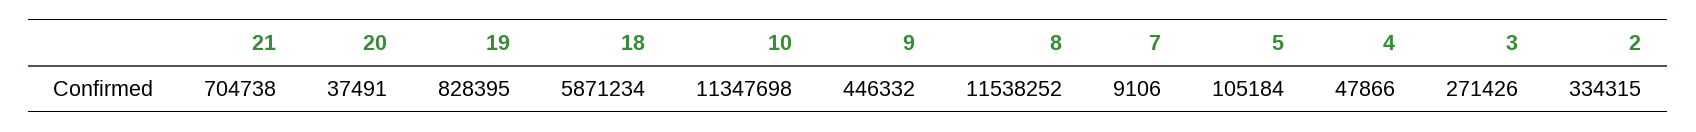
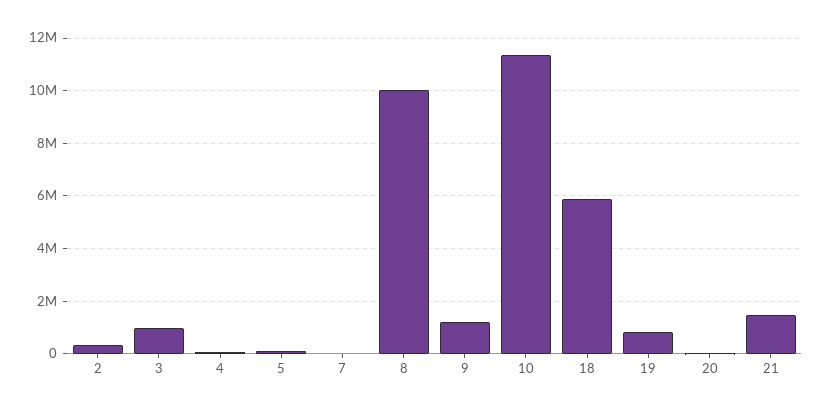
  {
-   "21": 704738,
+   "21": 1500000,
    "20": 37491,
    "19": 828395,
    "18": 5871234,
    "10": 11347698,
-   "9": 446332,
+   "9": 1250000,
-   "8": 11538252,
+   "8": 10000000,
    "7": 9106,
    "5": 105184,
    "4": 47866,
-   "3": 271426,
+   "3": 1000000,
    "2": 334315
  }

